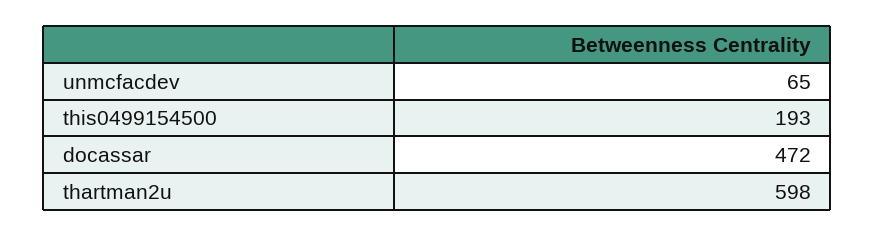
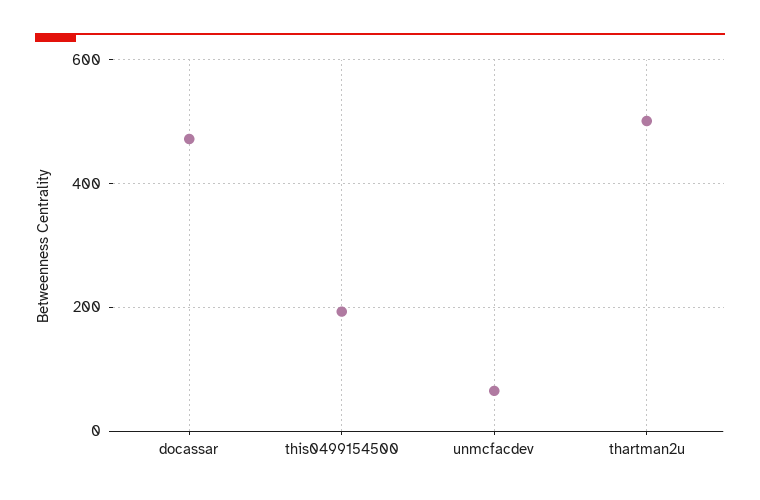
  {
    "unmcfacdev": 65,
    "this0499154500": 193,
    "docassar": 472,
-   "thartman2u": 598
+   "thartman2u": 500
  }

